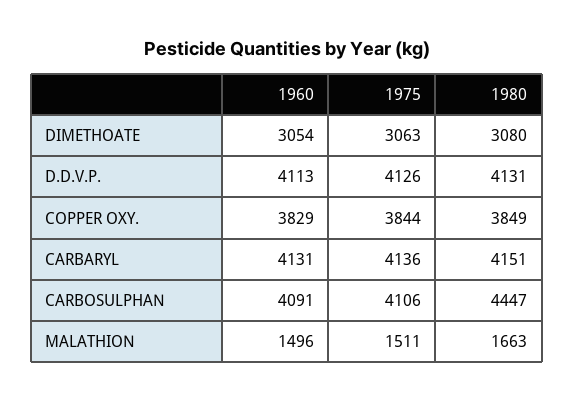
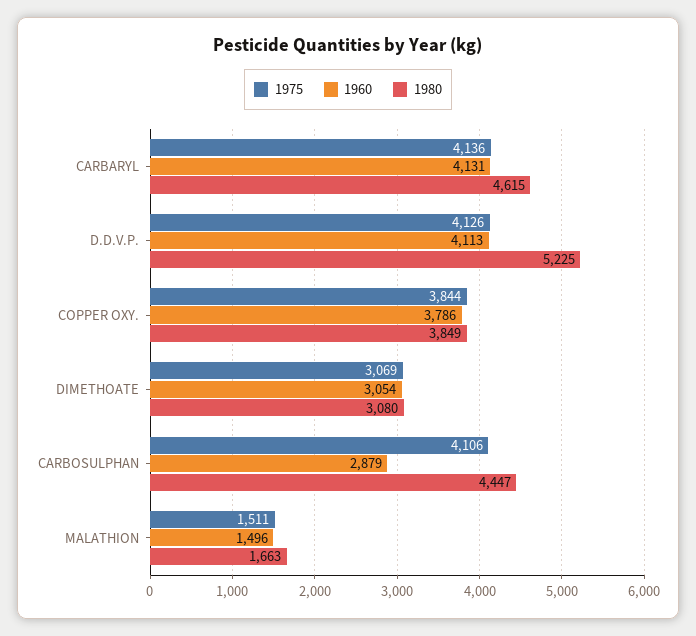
  {
    "1960": {
      "DIMETHOATE": 3054,
      "D.D.V.P.": 4113,
-     "COPPER OXY.": 3829,
+     "COPPER OXY.": 3786,
      "CARBARYL": 4131,
-     "CARBOSULPHAN": 4091,
+     "CARBOSULPHAN": 2879,
      "MALATHION": 1496
    },
    "1975": {
-     "DIMETHOATE": 3063,
+     "DIMETHOATE": 3069,
      "D.D.V.P.": 4126,
      "COPPER OXY.": 3844,
      "CARBARYL": 4136,
      "CARBOSULPHAN": 4106,
      "MALATHION": 1511
    },
    "1980": {
      "DIMETHOATE": 3080,
-     "D.D.V.P.": 4131,
+     "D.D.V.P.": 5225,
      "COPPER OXY.": 3849,
-     "CARBARYL": 4151,
+     "CARBARYL": 4615,
      "CARBOSULPHAN": 4447,
      "MALATHION": 1663
    }
  }

